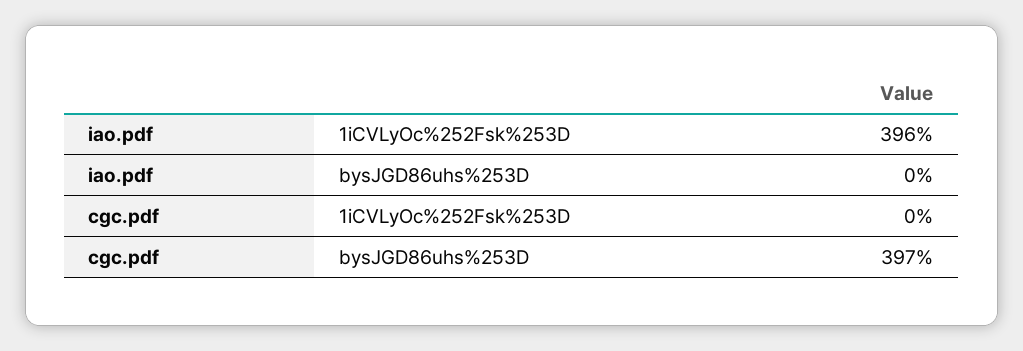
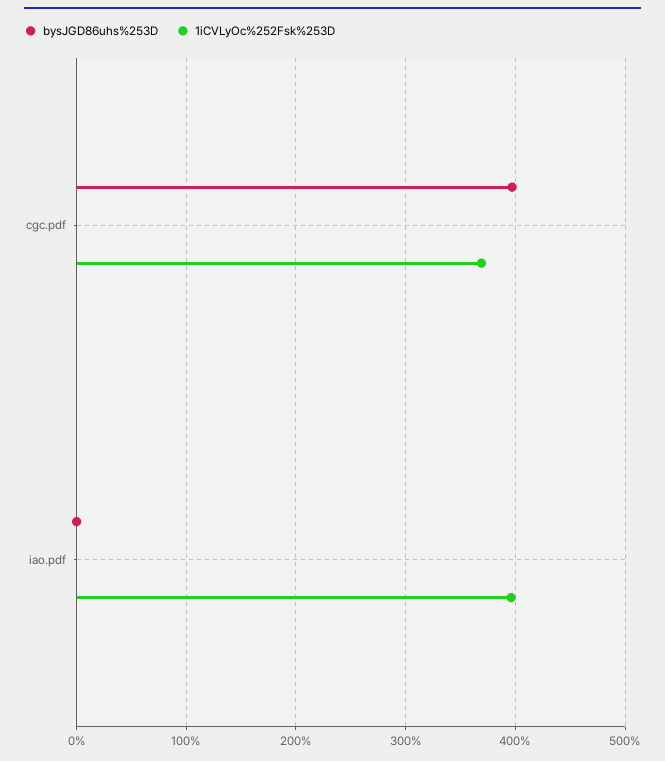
  {
    "1iCVLyOc%252Fsk%253D": {
      "iao.pdf": 396,
-     "cgc.pdf": 0
+     "cgc.pdf": 370
    },
    "bysJGD86uhs%253D": {
      "iao.pdf": 0,
      "cgc.pdf": 397
    }
  }

